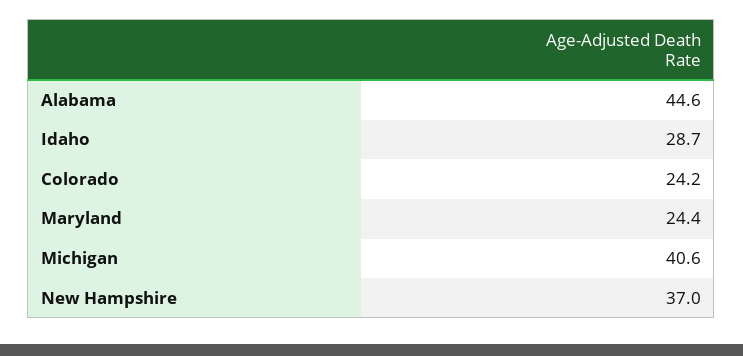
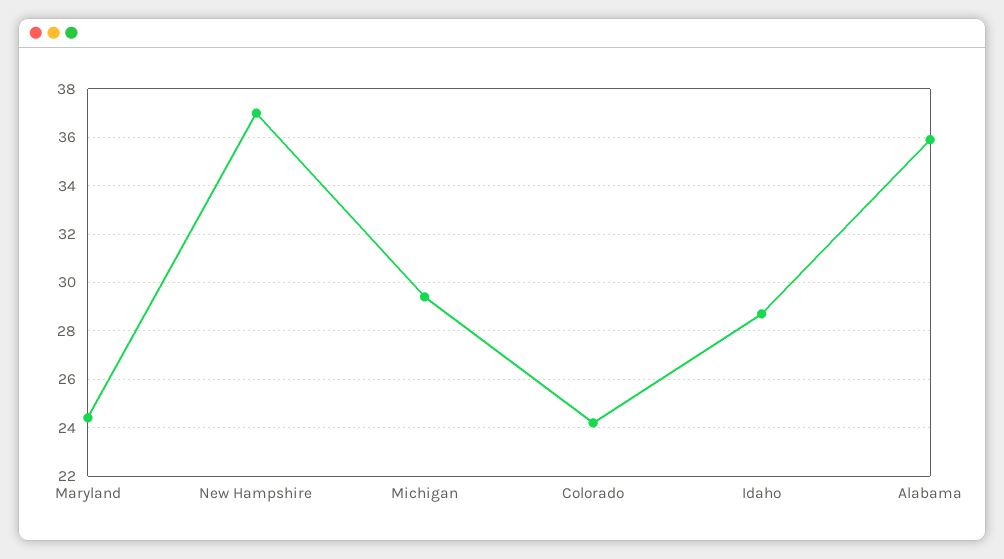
  {
-   "Alabama": 44.6,
+   "Alabama": 36,
    "Idaho": 28.7,
    "Colorado": 24.2,
    "Maryland": 24.4,
-   "Michigan": 40.6,
+   "Michigan": 29.5,
    "New Hampshire": 37
  }

